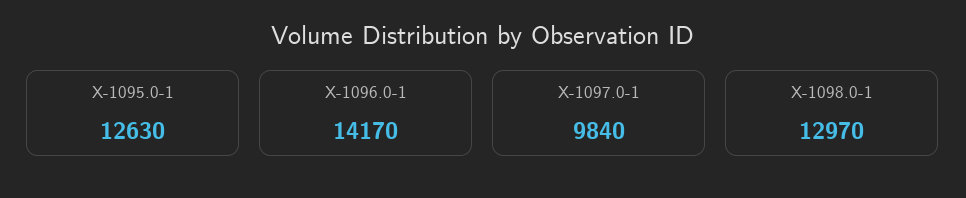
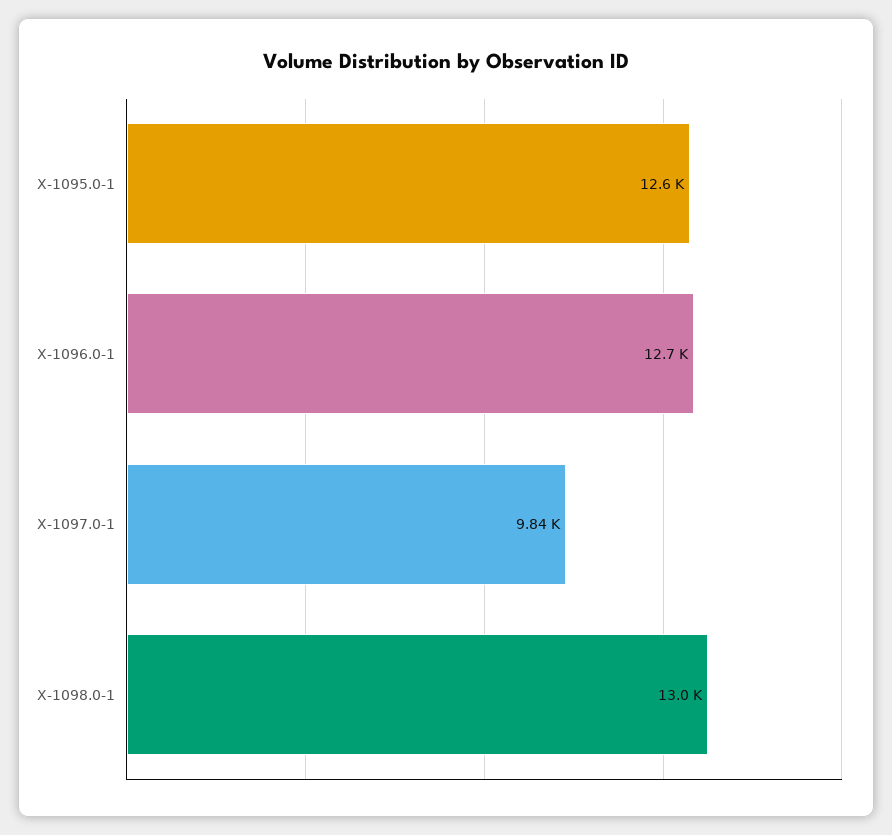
  {
    "X-1095.0-1": 12630,
-   "X-1096.0-1": 14170,
+   "X-1096.0-1": 12700,
    "X-1097.0-1": 9840,
    "X-1098.0-1": 12970
  }

